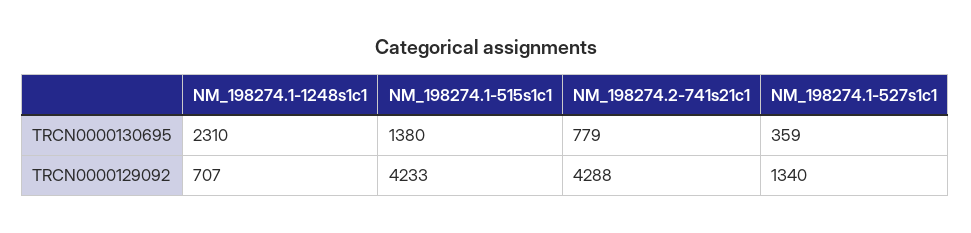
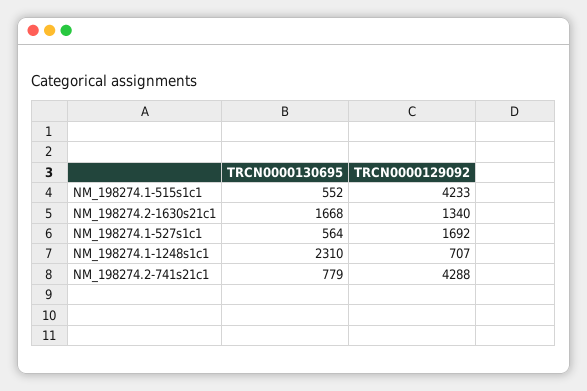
  {
    "NM_198274.1-1248s1c1": {
      "TRCN0000130695": 2310,
      "TRCN0000129092": 707
    },
    "NM_198274.1-515s1c1": {
-     "TRCN0000130695": 1380,
+     "TRCN0000130695": 552,
      "TRCN0000129092": 4233
    },
    "NM_198274.2-741s21c1": {
      "TRCN0000130695": 779,
      "TRCN0000129092": 4288
    },
    "NM_198274.1-527s1c1": {
-     "TRCN0000130695": 359,
+     "TRCN0000130695": 564,
-     "TRCN0000129092": 1340
+     "TRCN0000129092": 1692
-   }
+   },
+   "NM_198274.2-1630s21c1": {
+     "TRCN0000130695": 1668,
+     "TRCN0000129092": 1340
+   }
  }

